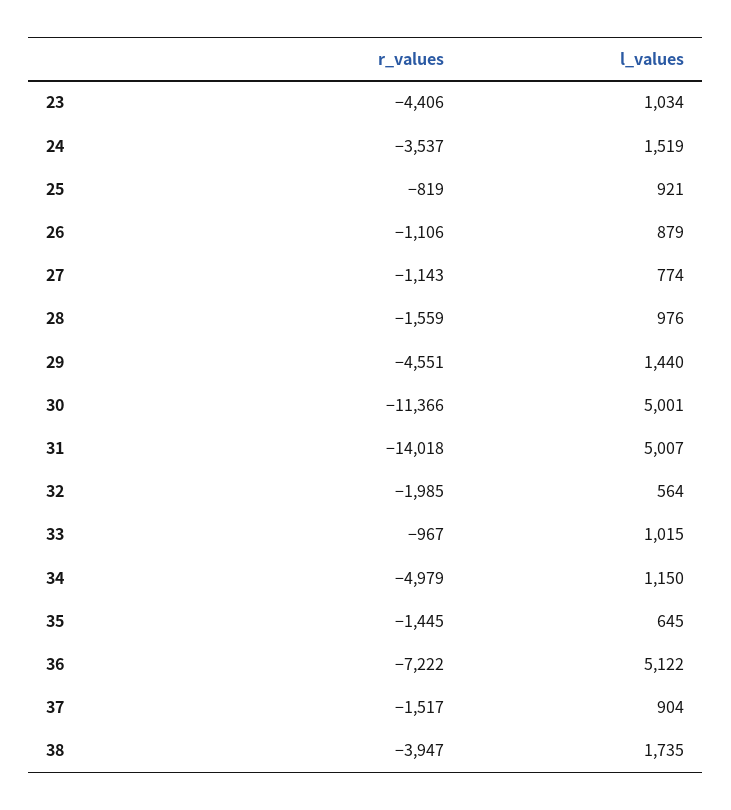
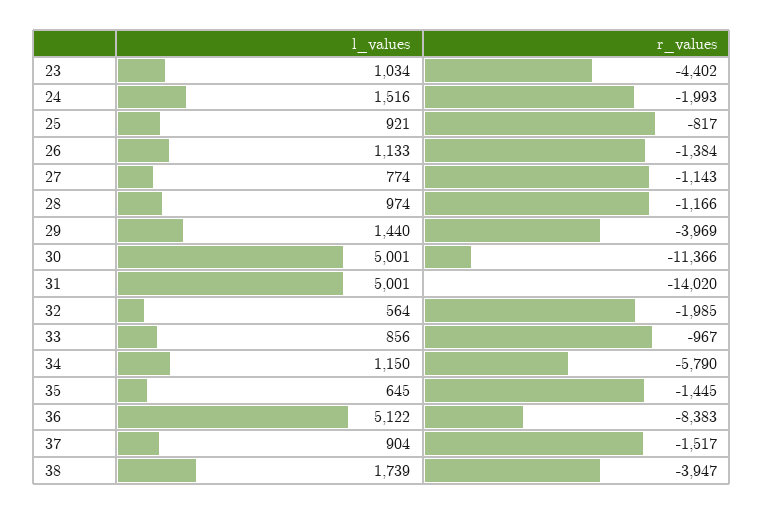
  {
    "r_values": {
-     "23": -4406,
+     "23": -4402,
-     "24": -3537,
+     "24": -1993,
-     "25": -819,
+     "25": -817,
-     "26": -1106,
+     "26": -1384,
      "27": -1143,
-     "28": -1559,
+     "28": -1166,
-     "29": -4551,
+     "29": -3969,
      "30": -11366,
-     "31": -14018,
+     "31": -14020,
      "32": -1985,
      "33": -967,
-     "34": -4979,
+     "34": -5790,
      "35": -1445,
-     "36": -7222,
+     "36": -8383,
      "37": -1517,
      "38": -3947
    },
    "l_values": {
      "23": 1034,
-     "24": 1519,
+     "24": 1516,
      "25": 921,
-     "26": 879,
+     "26": 1133,
      "27": 774,
-     "28": 976,
+     "28": 974,
      "29": 1440,
      "30": 5001,
-     "31": 5007,
+     "31": 5001,
      "32": 564,
-     "33": 1015,
+     "33": 856,
      "34": 1150,
      "35": 645,
      "36": 5122,
      "37": 904,
-     "38": 1735
+     "38": 1739
    }
  }

